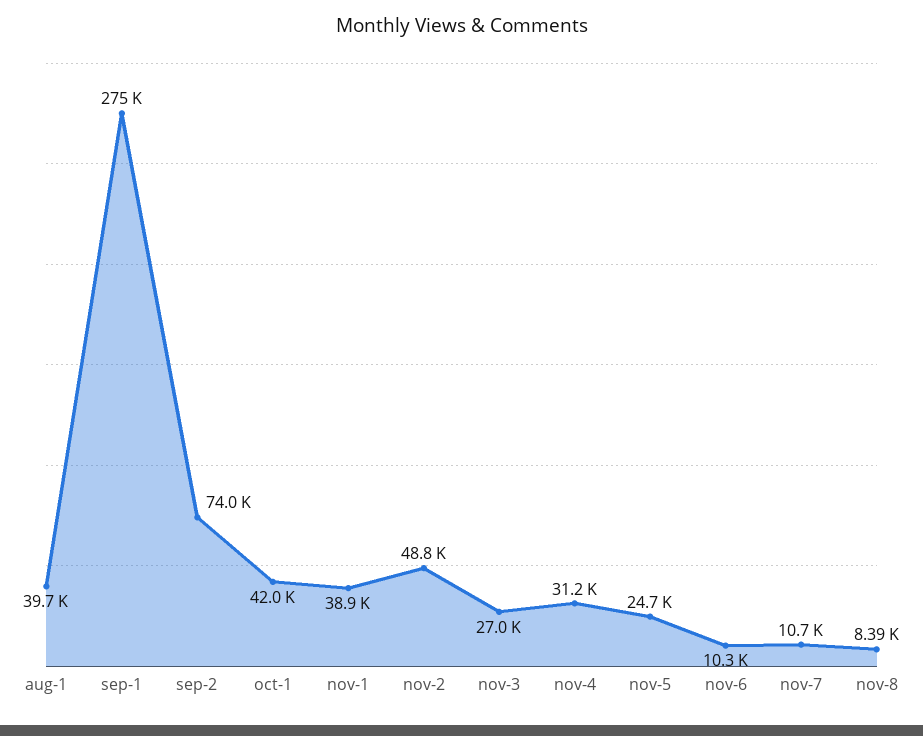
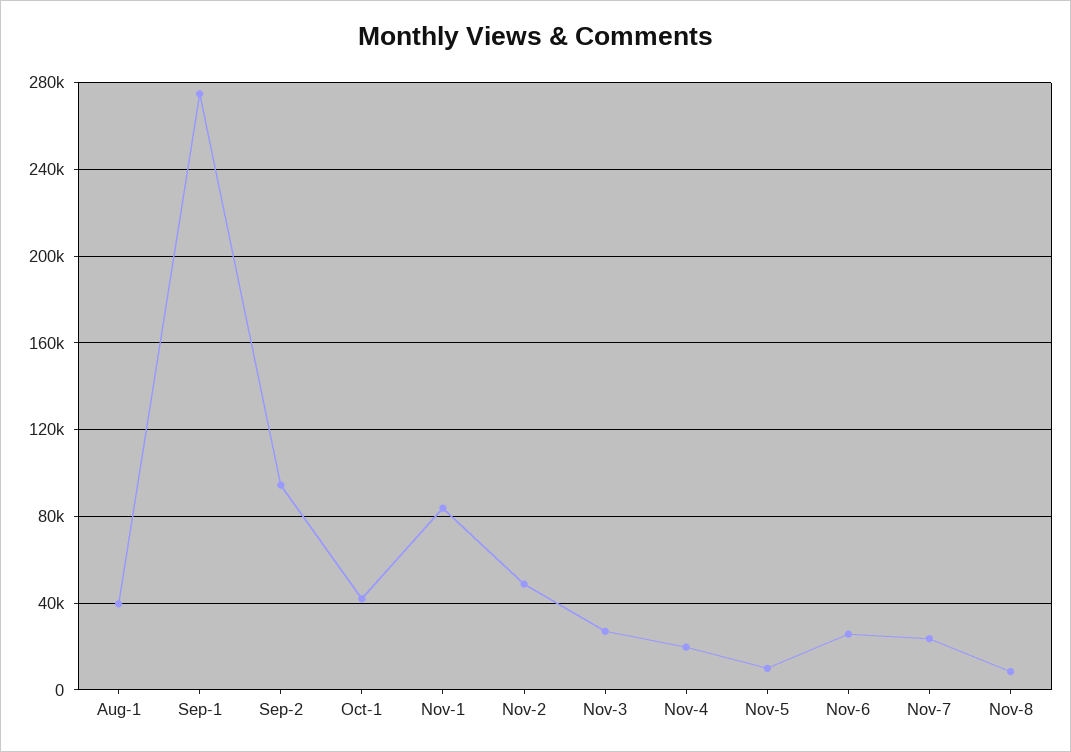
  {
    "aug-1": 39700,
    "sep-1": 275000,
-   "sep-2": 74000,
+   "sep-2": 95000,
    "oct-1": 42000,
-   "nov-1": 38900,
+   "nov-1": 85000,
    "nov-2": 48800,
    "nov-3": 27000,
-   "nov-4": 31200,
+   "nov-4": 20000,
-   "nov-5": 24700,
+   "nov-5": 10000,
-   "nov-6": 10300,
+   "nov-6": 25000,
-   "nov-7": 10700,
+   "nov-7": 25000,
    "nov-8": 8390
  }

